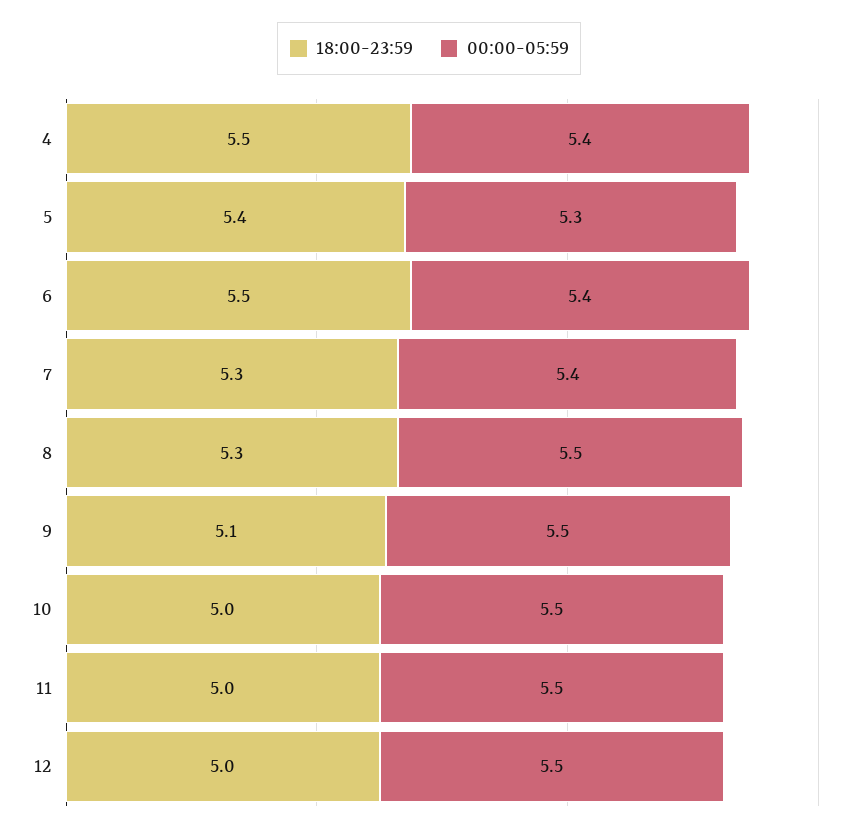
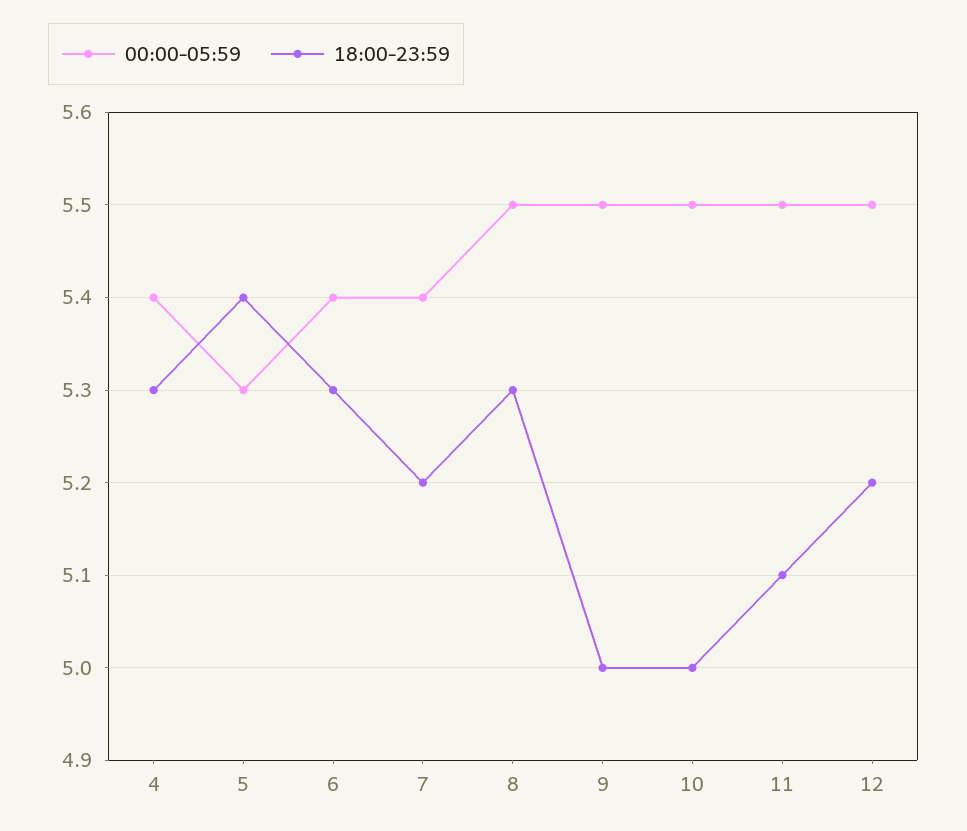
  {
    "18:00-23:59": {
-     "4": 5.5,
+     "4": 5.3,
      "5": 5.4,
-     "6": 5.5,
+     "6": 5.3,
-     "7": 5.3,
+     "7": 5.2,
      "8": 5.3,
-     "9": 5.1,
+     "9": 5,
      "10": 5,
-     "11": 5,
+     "11": 5.1,
-     "12": 5
+     "12": 5.2
    },
    "00:00-05:59": {
      "4": 5.4,
      "5": 5.3,
      "6": 5.4,
      "7": 5.4,
      "8": 5.5,
      "9": 5.5,
      "10": 5.5,
      "11": 5.5,
      "12": 5.5
    }
  }

